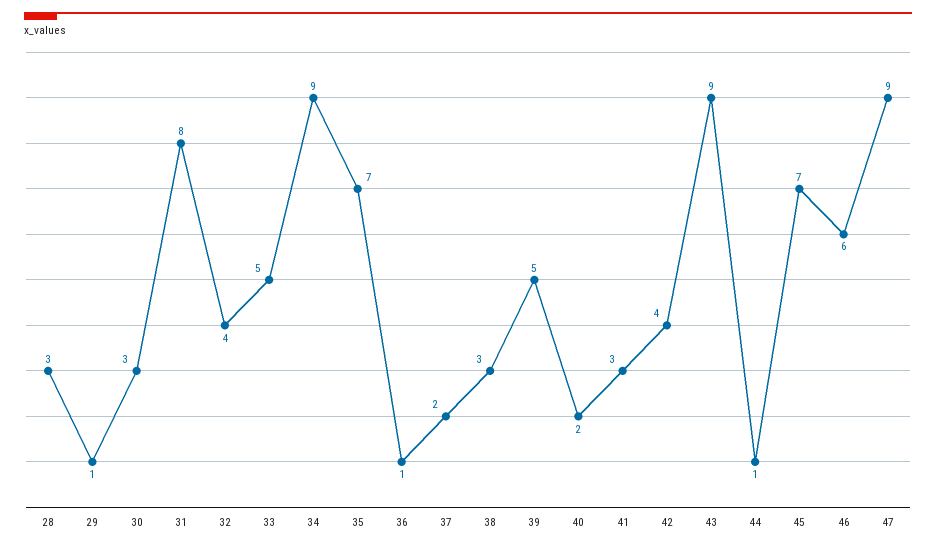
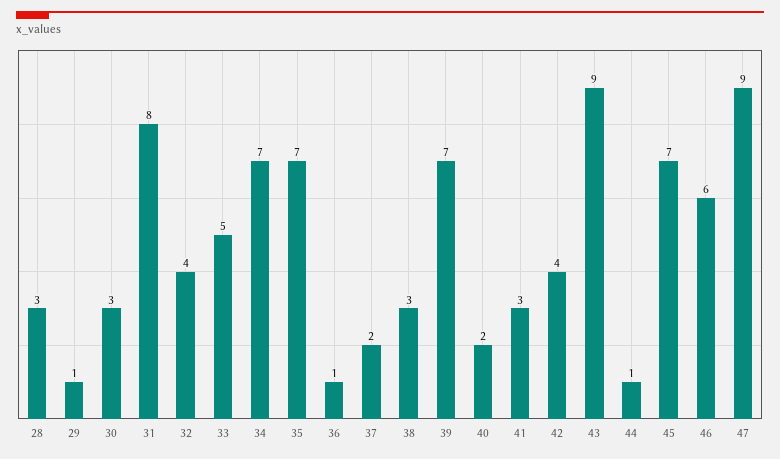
  {
    "28": 3,
    "29": 1,
    "30": 3,
    "31": 8,
    "32": 4,
    "33": 5,
-   "34": 9,
+   "34": 7,
    "35": 7,
    "36": 1,
    "37": 2,
    "38": 3,
-   "39": 5,
+   "39": 7,
    "40": 2,
    "41": 3,
    "42": 4,
    "43": 9,
    "44": 1,
    "45": 7,
    "46": 6,
    "47": 9
  }

